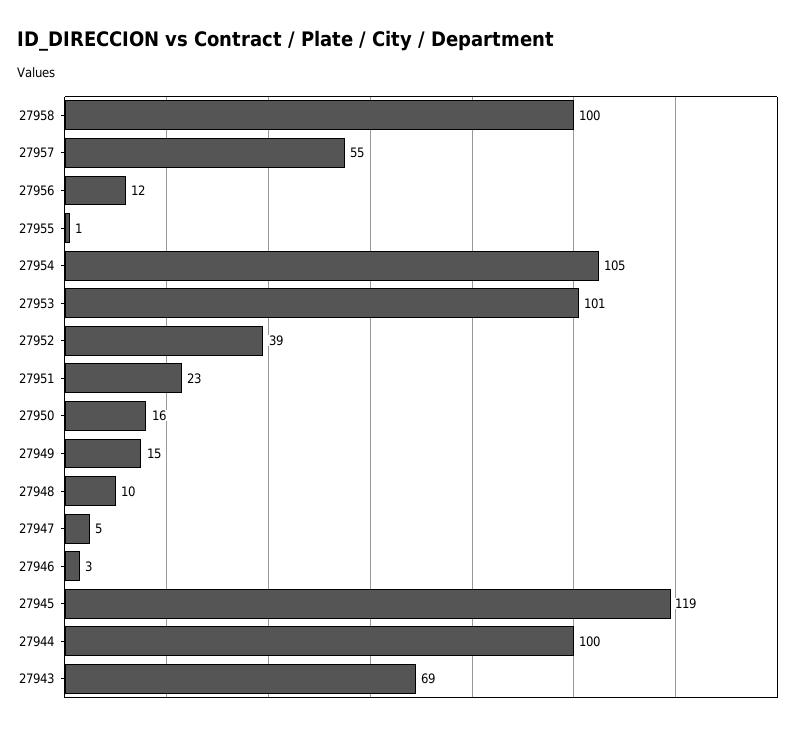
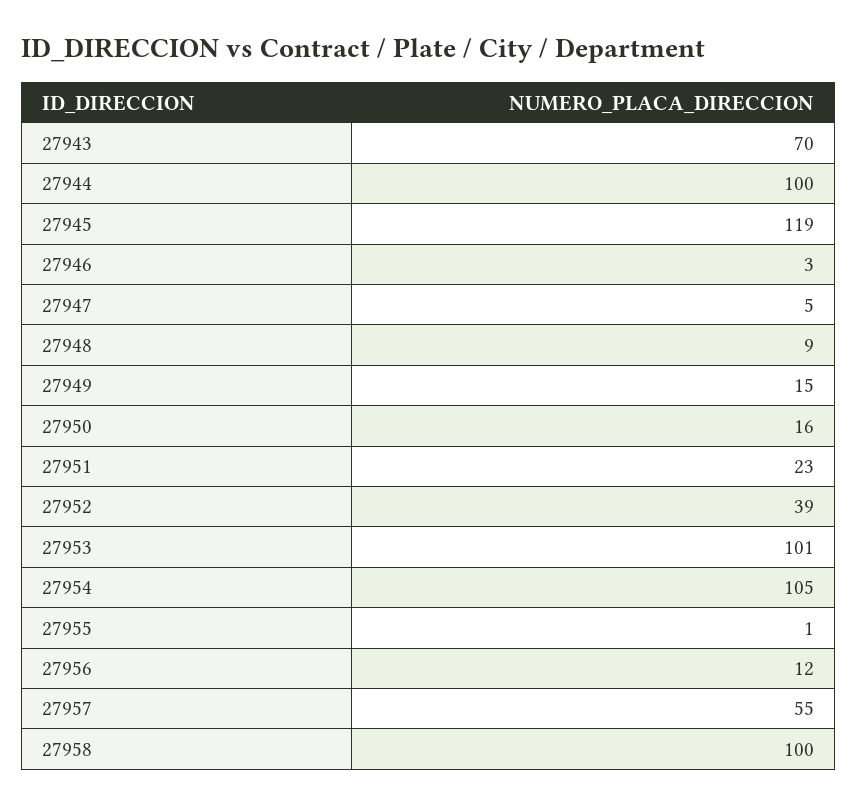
  {
    "27958": 100,
    "27957": 55,
    "27956": 12,
    "27955": 1,
    "27954": 105,
    "27953": 101,
    "27952": 39,
    "27951": 23,
    "27950": 16,
    "27949": 15,
-   "27948": 10,
+   "27948": 9,
    "27947": 5,
    "27946": 3,
    "27945": 119,
    "27944": 100,
-   "27943": 69
+   "27943": 70
  }

